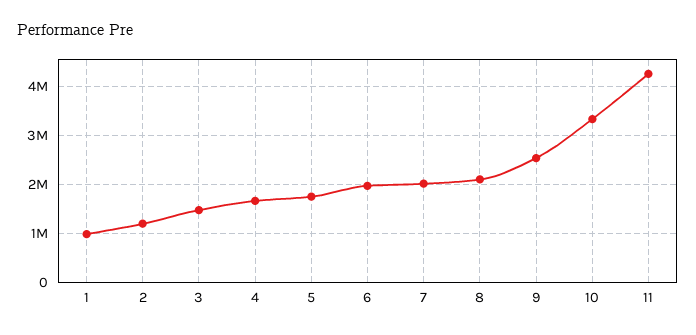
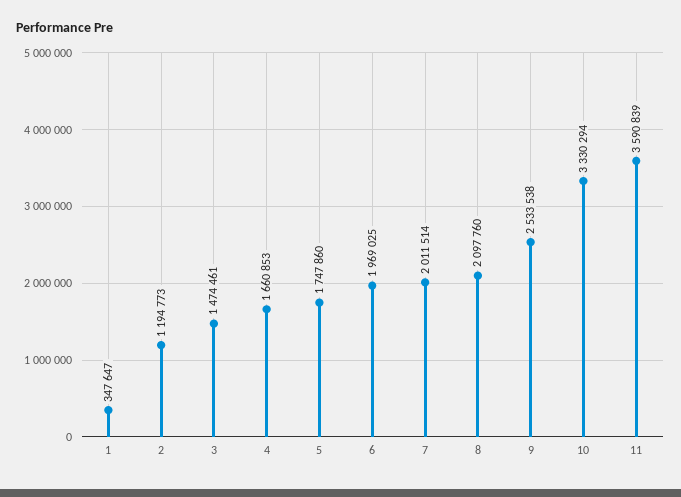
  {
-   "1": 1000000,
+   "1": 347647,
    "2": 1194773,
    "3": 1474461,
    "4": 1660853,
    "5": 1747860,
    "6": 1969025,
    "7": 2011514,
    "8": 2097760,
    "9": 2533538,
    "10": 3330294,
-   "11": 4200000
+   "11": 3590839
  }

